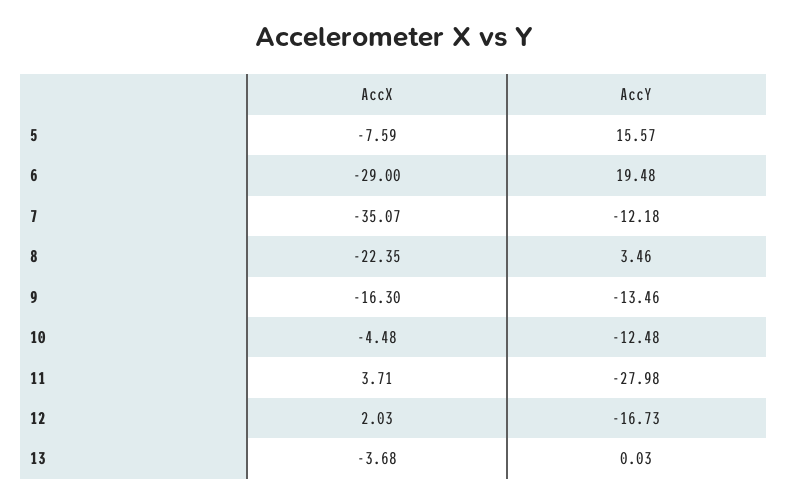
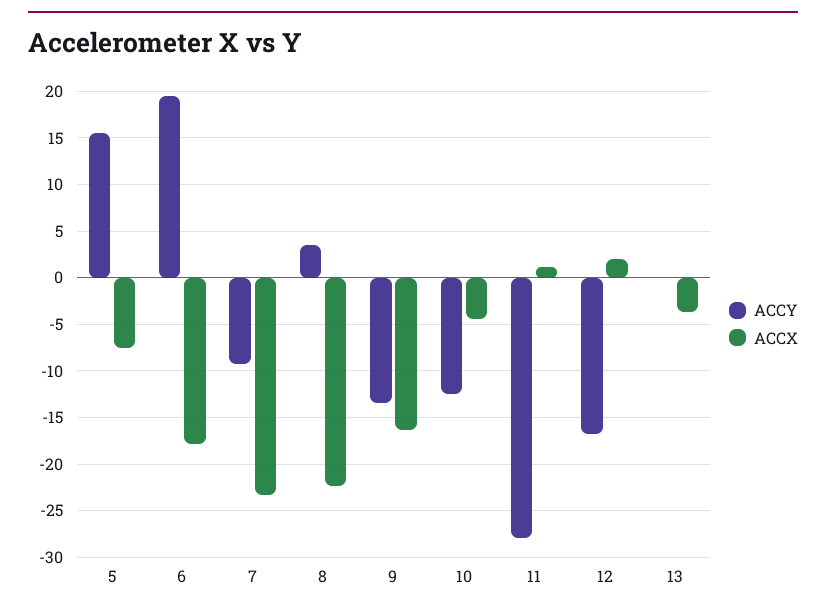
  {
    "AccX": {
      "5": -7.59,
-     "6": -29,
+     "6": -18,
-     "7": -35.07,
+     "7": -23,
      "8": -22.35,
      "9": -16.3,
      "10": -4.48,
-     "11": 3.71,
+     "11": 1,
      "12": 2.03,
      "13": -3.68
    },
    "AccY": {
      "5": 15.57,
      "6": 19.48,
-     "7": -12.18,
+     "7": -9,
      "8": 3.46,
      "9": -13.46,
      "10": -12.48,
      "11": -27.98,
      "12": -16.73,
      "13": 0.03
    }
  }

